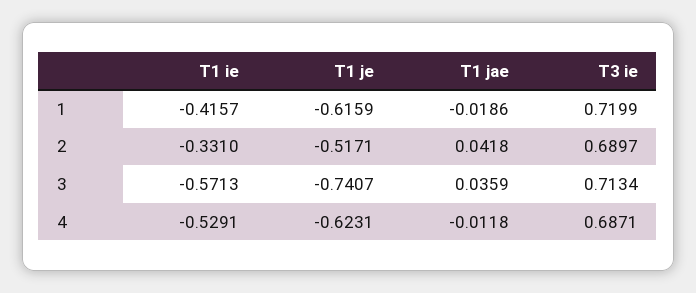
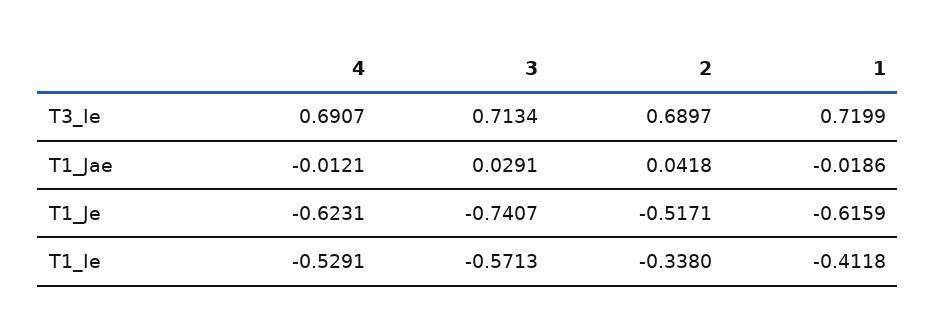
  {
    "T1 ie": {
-     "1": -0.4157,
+     "1": -0.4118,
-     "2": -0.331,
+     "2": -0.338,
      "3": -0.5713,
      "4": -0.5291
    },
    "T1 je": {
      "1": -0.6159,
      "2": -0.5171,
      "3": -0.7407,
      "4": -0.6231
    },
    "T1 jae": {
      "1": -0.0186,
      "2": 0.0418,
-     "3": 0.0359,
+     "3": 0.0291,
-     "4": -0.0118
+     "4": -0.0121
    },
    "T3 ie": {
      "1": 0.7199,
      "2": 0.6897,
      "3": 0.7134,
-     "4": 0.6871
+     "4": 0.6907
    }
  }

